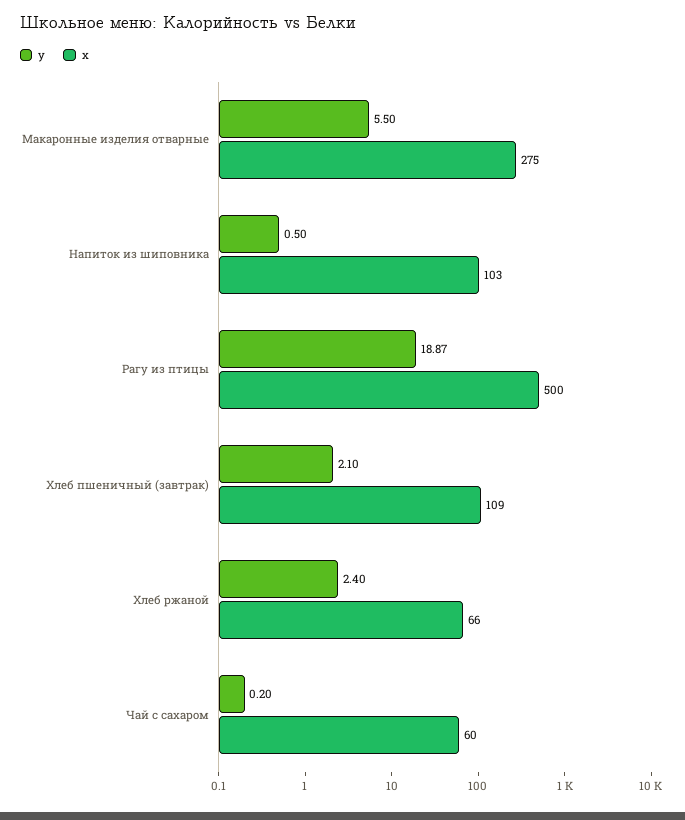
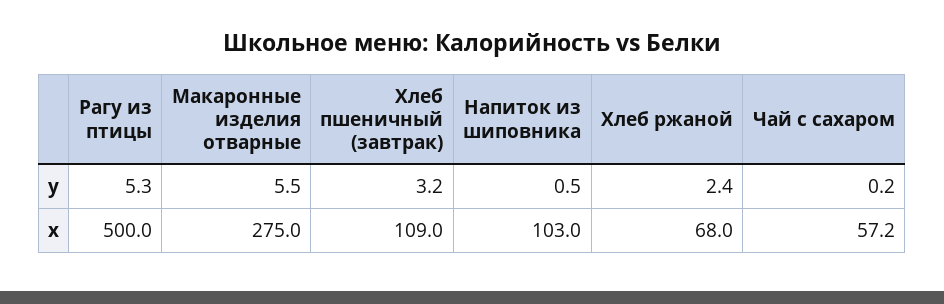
  {
    "y": {
      "Макаронные изделия отварные": 5.5,
      "Напиток из шиповника": 0.5,
-     "Рагу из птицы": 18.87,
+     "Рагу из птицы": 5.3,
-     "Хлеб пшеничный (завтрак)": 2.1,
+     "Хлеб пшеничный (завтрак)": 3.2,
      "Хлеб ржаной": 2.4,
      "Чай с сахаром": 0.2
    },
    "x": {
      "Макаронные изделия отварные": 275,
      "Напиток из шиповника": 103,
      "Рагу из птицы": 500,
      "Хлеб пшеничный (завтрак)": 109,
-     "Хлеб ржаной": 66,
+     "Хлеб ржаной": 68,
-     "Чай с сахаром": 60
+     "Чай с сахаром": 57.2
    }
  }

